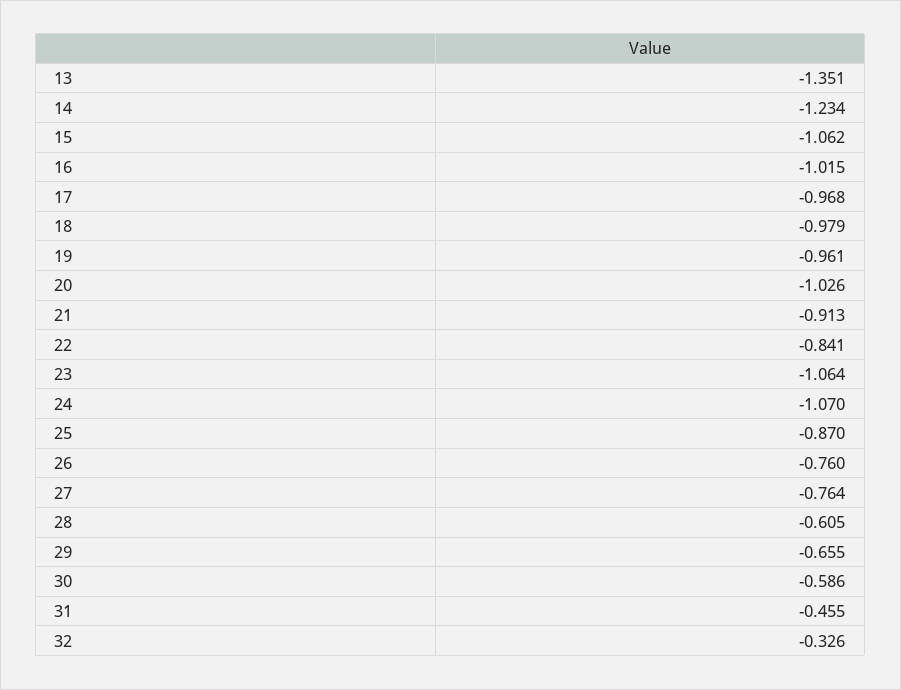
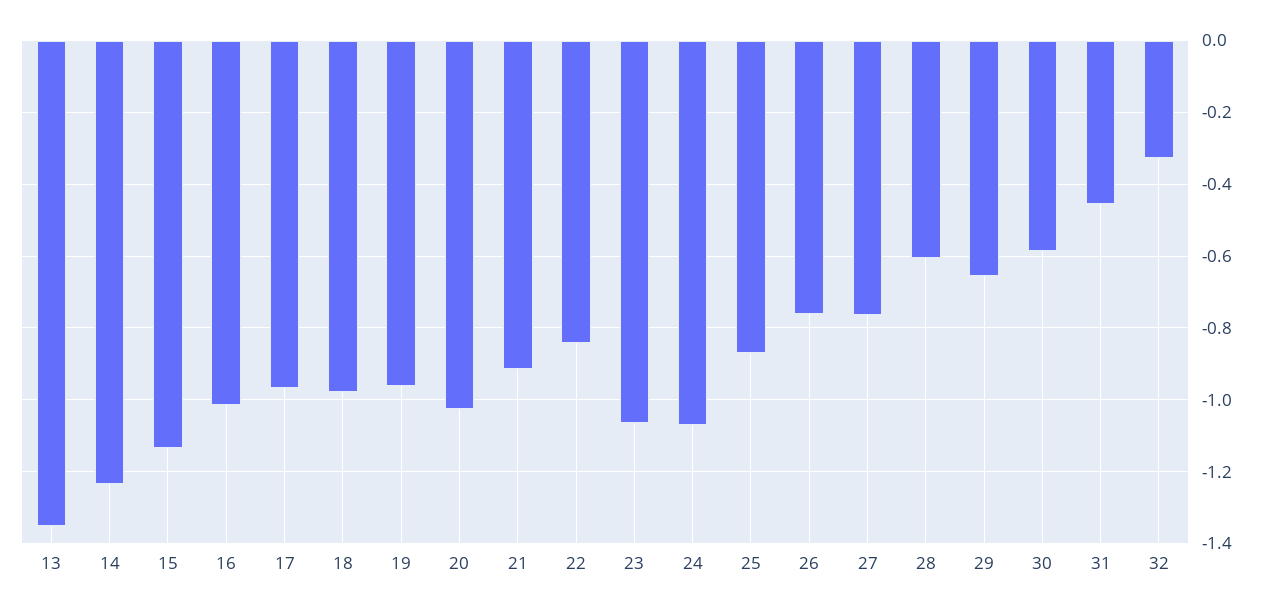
  {
    "13": -1.351,
    "14": -1.234,
-   "15": -1.062,
+   "15": -1.14,
    "16": -1.015,
    "17": -0.968,
    "18": -0.979,
    "19": -0.961,
    "20": -1.026,
    "21": -0.913,
    "22": -0.841,
    "23": -1.064,
    "24": -1.07,
    "25": -0.87,
    "26": -0.76,
    "27": -0.764,
    "28": -0.605,
    "29": -0.655,
    "30": -0.586,
    "31": -0.455,
    "32": -0.326
  }

